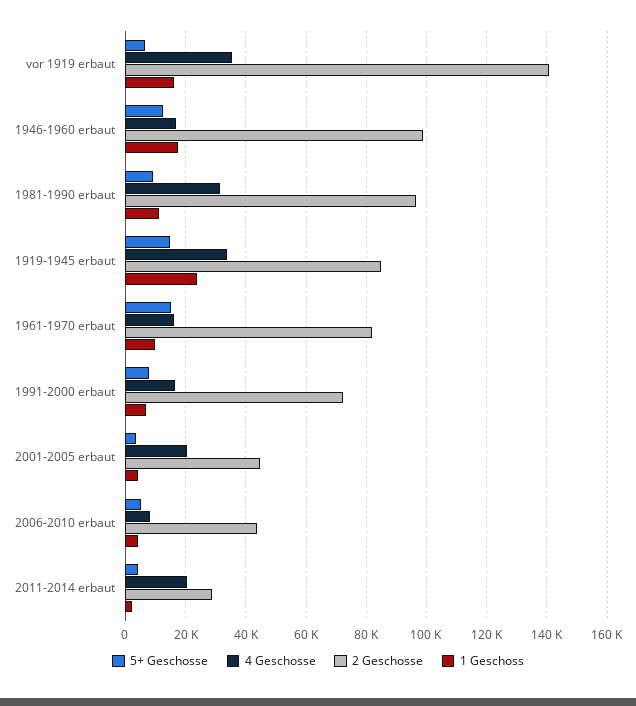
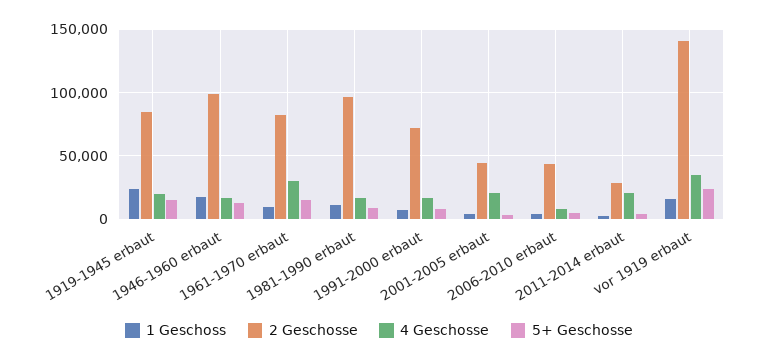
  {
    "5+ Geschosse": {
-     "vor 1919 erbaut": 6000,
+     "vor 1919 erbaut": 25000,
      "1946-1960 erbaut": 12000,
      "1981-1990 erbaut": 10000,
      "1919-1945 erbaut": 14000,
      "1961-1970 erbaut": 16000,
      "1991-2000 erbaut": 8000,
      "2001-2005 erbaut": 4000,
      "2006-2010 erbaut": 6000,
      "2011-2014 erbaut": 4000
    },
    "4 Geschosse": {
      "vor 1919 erbaut": 36000,
      "1946-1960 erbaut": 16000,
-     "1981-1990 erbaut": 32000,
+     "1981-1990 erbaut": 15000,
-     "1919-1945 erbaut": 34000,
+     "1919-1945 erbaut": 20000,
-     "1961-1970 erbaut": 16000,
+     "1961-1970 erbaut": 30000,
      "1991-2000 erbaut": 16000,
      "2001-2005 erbaut": 20000,
      "2006-2010 erbaut": 8000,
      "2011-2014 erbaut": 20000
    },
    "2 Geschosse": {
      "vor 1919 erbaut": 140000,
      "1946-1960 erbaut": 98000,
      "1981-1990 erbaut": 96000,
      "1919-1945 erbaut": 84000,
      "1961-1970 erbaut": 82000,
      "1991-2000 erbaut": 72000,
      "2001-2005 erbaut": 44000,
      "2006-2010 erbaut": 44000,
      "2011-2014 erbaut": 28000
    },
    "1 Geschoss": {
      "vor 1919 erbaut": 16000,
      "1946-1960 erbaut": 18000,
      "1981-1990 erbaut": 12000,
      "1919-1945 erbaut": 24000,
      "1961-1970 erbaut": 10000,
      "1991-2000 erbaut": 6000,
      "2001-2005 erbaut": 4000,
      "2006-2010 erbaut": 4000,
      "2011-2014 erbaut": 2000
    }
  }

